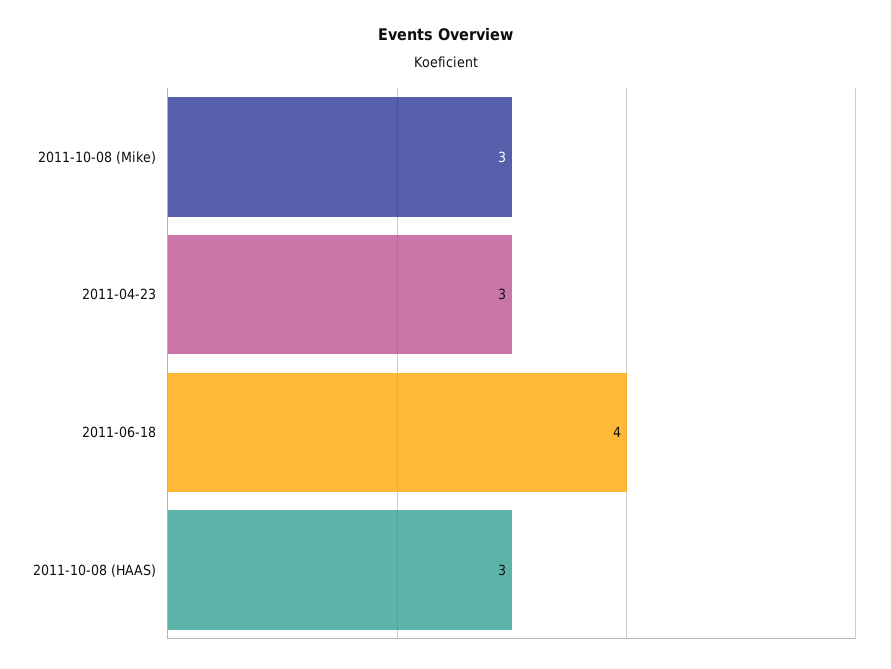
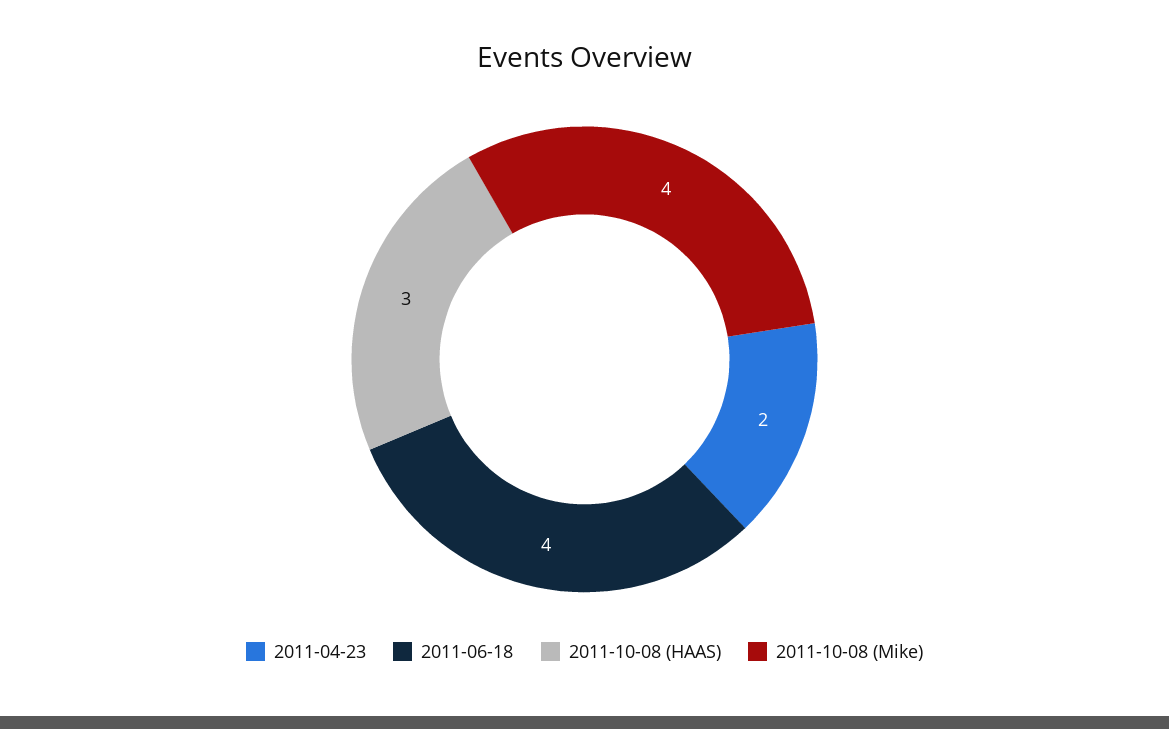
  {
-   "2011-10-08 (Mike)": 3,
+   "2011-10-08 (Mike)": 4,
-   "2011-04-23": 3,
+   "2011-04-23": 2,
    "2011-06-18": 4,
    "2011-10-08 (HAAS)": 3
  }

